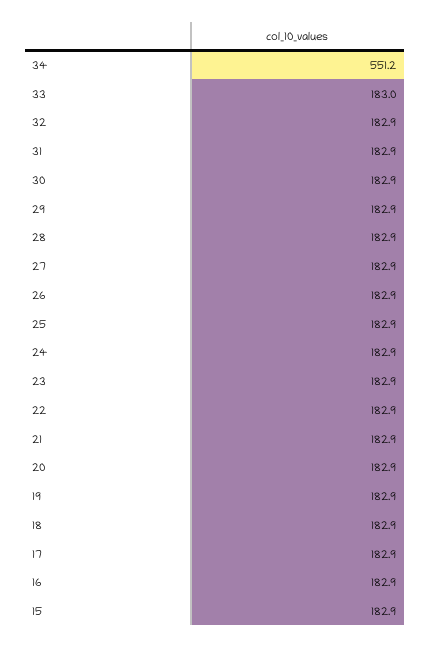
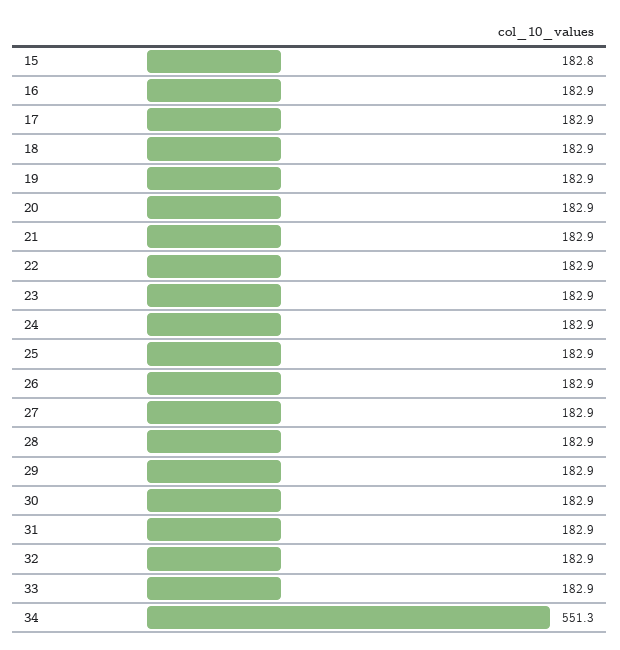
  {
-   "34": 551.2,
+   "34": 551.3,
-   "33": 183,
+   "33": 182.9,
    "32": 182.9,
    "31": 182.9,
    "30": 182.9,
    "29": 182.9,
    "28": 182.9,
    "27": 182.9,
    "26": 182.9,
    "25": 182.9,
    "24": 182.9,
    "23": 182.9,
    "22": 182.9,
    "21": 182.9,
    "20": 182.9,
    "19": 182.9,
    "18": 182.9,
    "17": 182.9,
    "16": 182.9,
-   "15": 182.9
+   "15": 182.8
  }

